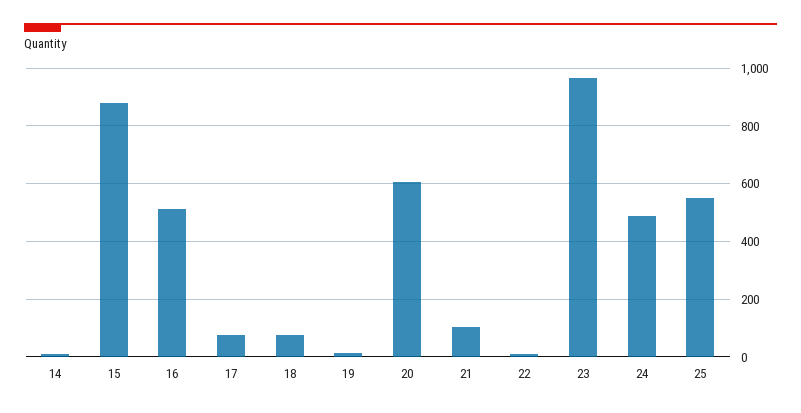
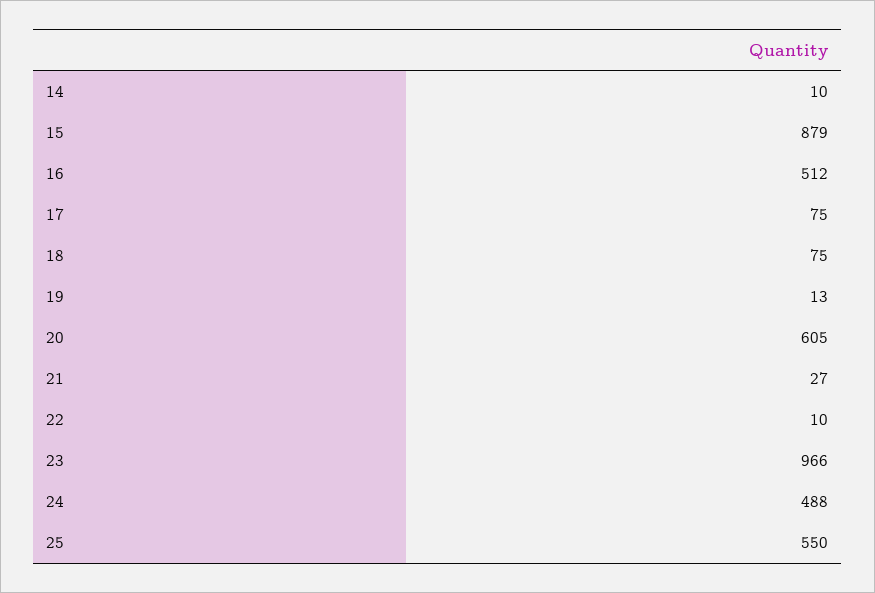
  {
    "14": 10,
    "15": 879,
    "16": 512,
    "17": 75,
    "18": 75,
    "19": 13,
    "20": 605,
-   "21": 100,
+   "21": 27,
    "22": 10,
    "23": 966,
    "24": 488,
    "25": 550
  }

